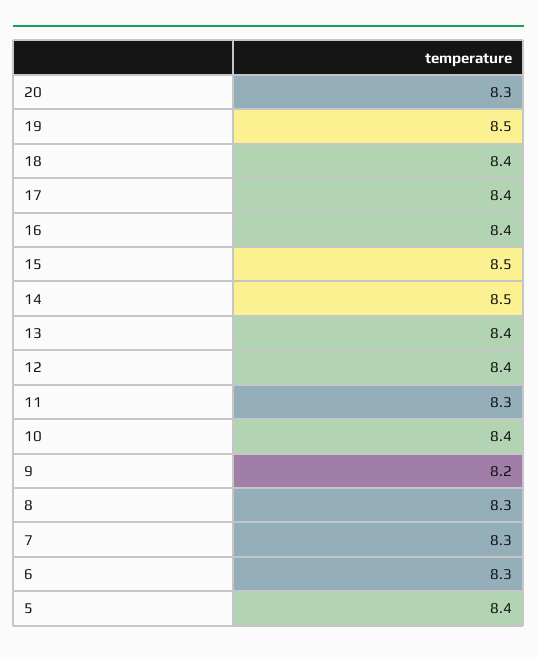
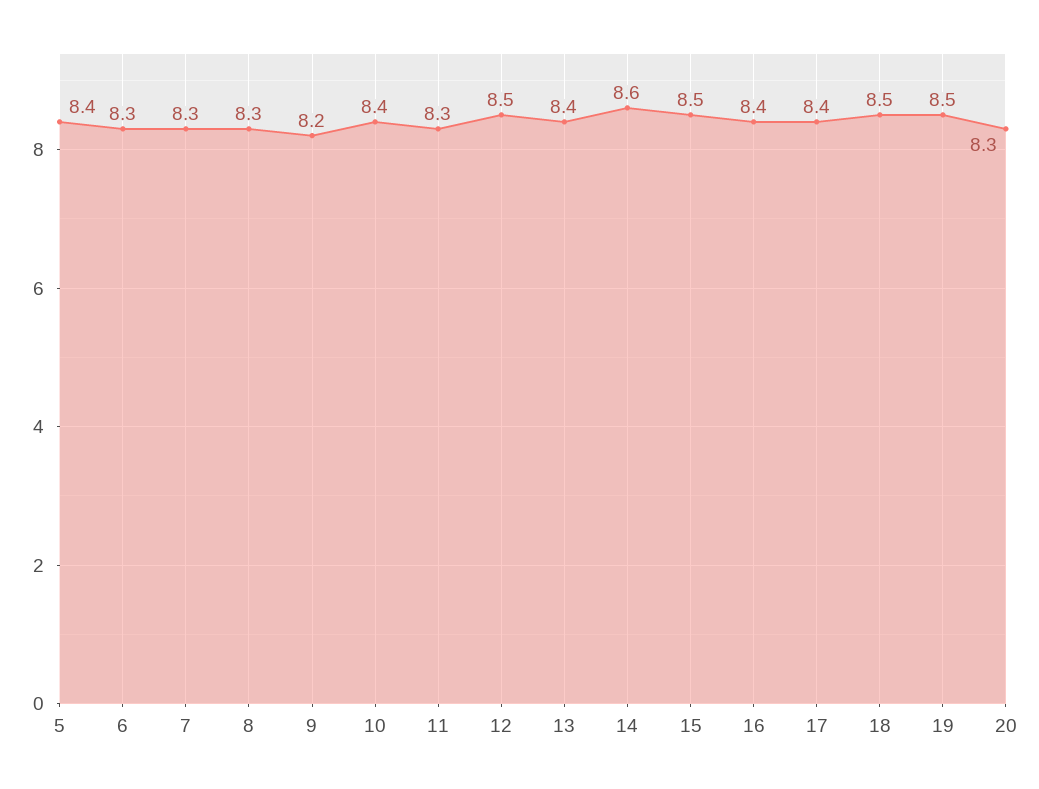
  {
    "20": 8.3,
    "19": 8.5,
-   "18": 8.4,
+   "18": 8.5,
    "17": 8.4,
    "16": 8.4,
    "15": 8.5,
-   "14": 8.5,
+   "14": 8.6,
    "13": 8.4,
-   "12": 8.4,
+   "12": 8.5,
    "11": 8.3,
    "10": 8.4,
    "9": 8.2,
    "8": 8.3,
    "7": 8.3,
    "6": 8.3,
    "5": 8.4
  }

